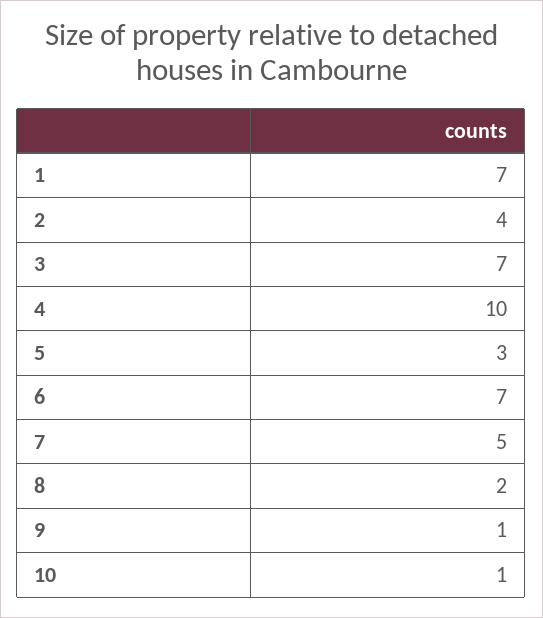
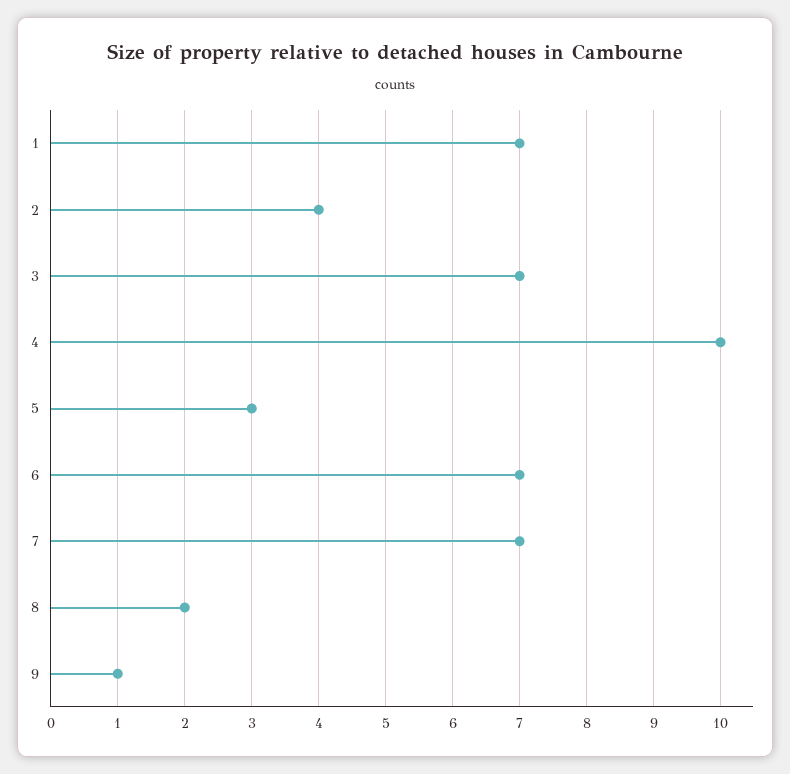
  {
    "1": 7,
    "2": 4,
    "3": 7,
    "4": 10,
    "5": 3,
    "6": 7,
-   "7": 5,
+   "7": 7,
    "8": 2,
-   "9": 1,
+   "9": 1
-   "10": 1
  }

